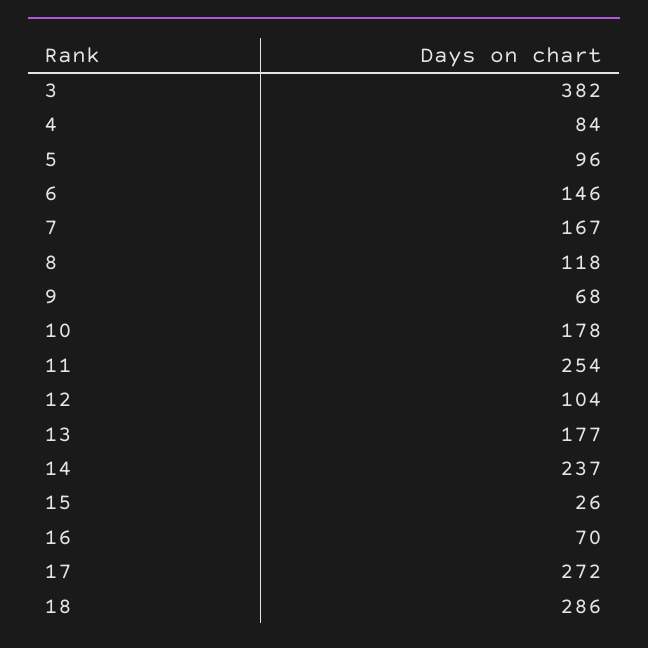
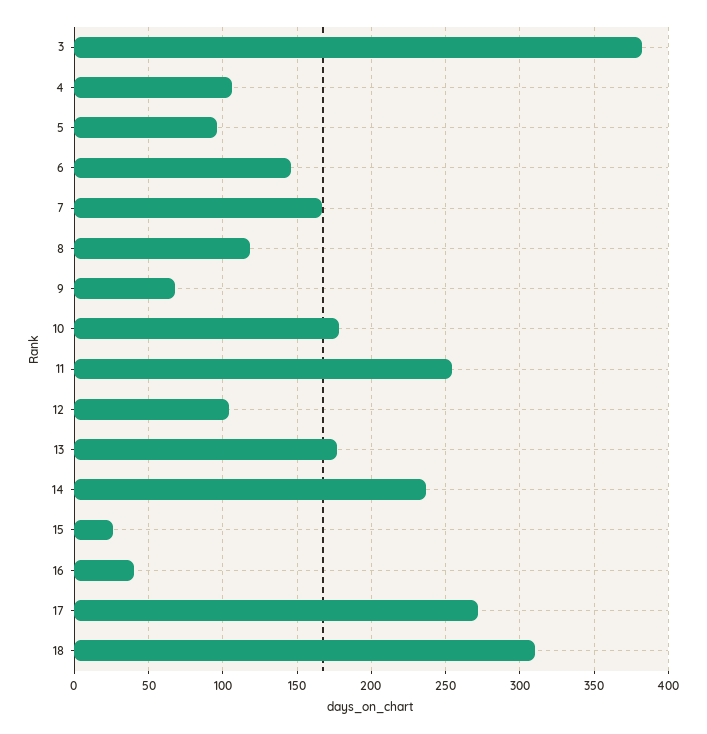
  {
    "3": 382,
-   "4": 84,
+   "4": 105,
    "5": 96,
    "6": 146,
    "7": 167,
    "8": 118,
    "9": 68,
    "10": 178,
    "11": 254,
    "12": 104,
    "13": 177,
    "14": 237,
    "15": 26,
-   "16": 70,
+   "16": 40,
    "17": 272,
-   "18": 286
+   "18": 310
  }

